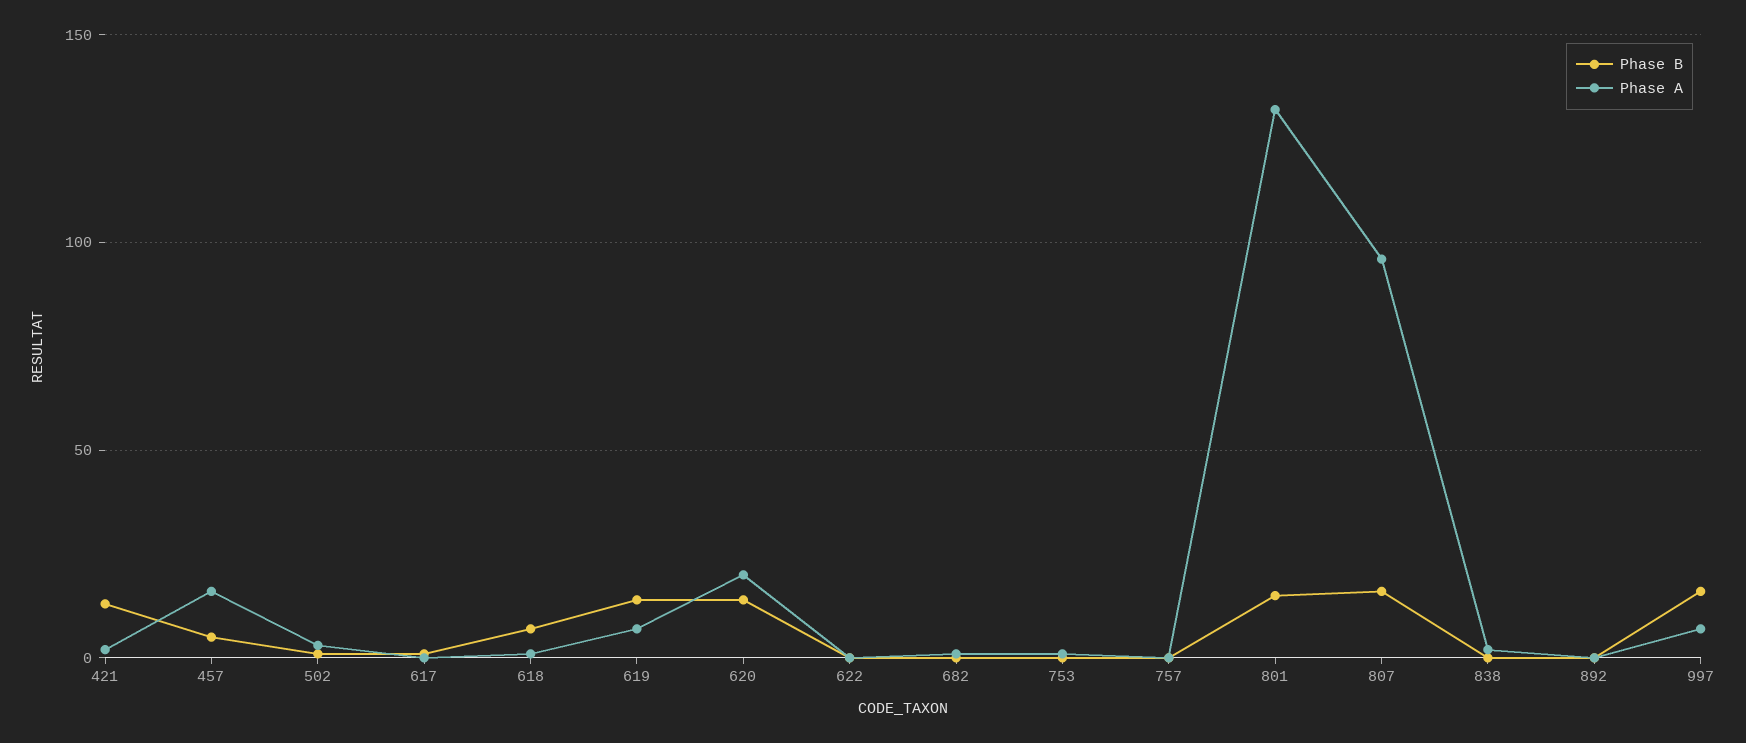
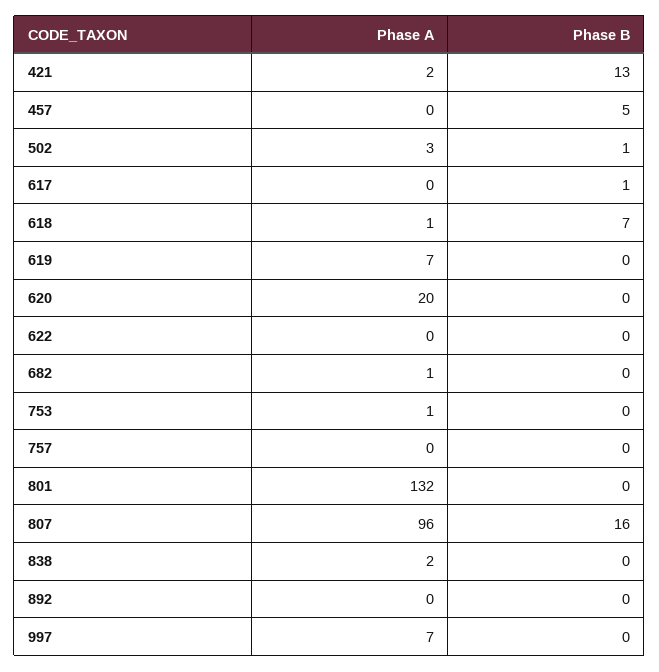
  {
    "Phase B": {
      "421": 13,
      "457": 5,
      "502": 1,
      "617": 1,
      "618": 7,
-     "619": 15,
+     "619": 0,
-     "620": 15,
+     "620": 0,
      "622": 0,
      "682": 0,
      "753": 0,
      "757": 0,
-     "801": 15,
+     "801": 0,
      "807": 16,
      "838": 0,
      "892": 0,
-     "997": 15
+     "997": 0
    },
    "Phase A": {
      "421": 2,
-     "457": 15,
+     "457": 0,
      "502": 3,
      "617": 0,
      "618": 1,
      "619": 7,
      "620": 20,
      "622": 0,
      "682": 1,
      "753": 1,
      "757": 0,
      "801": 132,
      "807": 96,
      "838": 2,
      "892": 0,
      "997": 7
    }
  }

